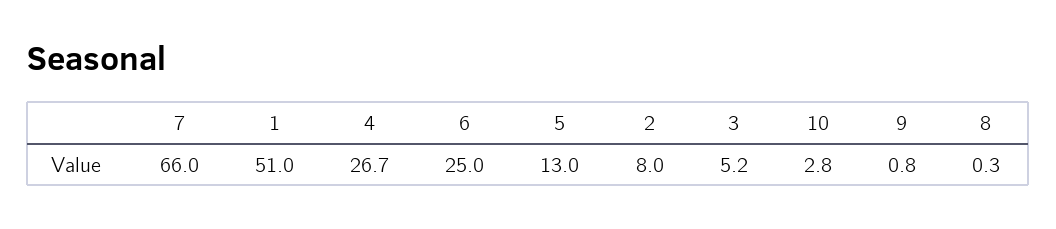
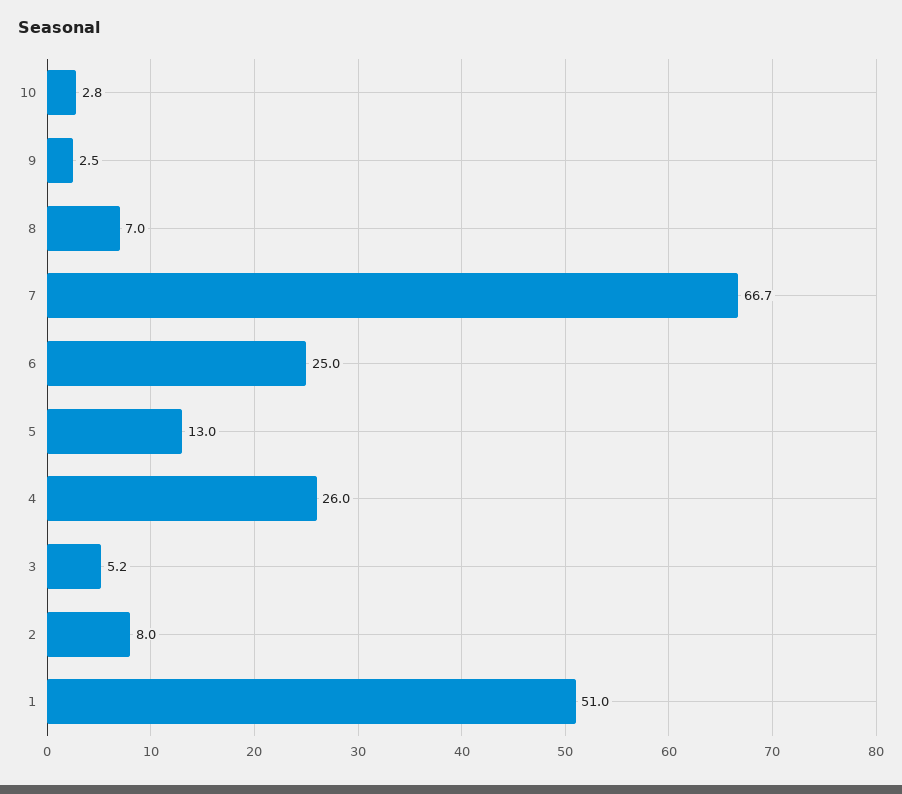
  {
-   "7": 66,
+   "7": 66.7,
    "1": 51,
-   "4": 26.7,
+   "4": 26,
    "6": 25,
    "5": 13,
    "2": 8,
    "3": 5.2,
    "10": 2.8,
-   "9": 0.8,
+   "9": 2.5,
-   "8": 0.3
+   "8": 7
  }

